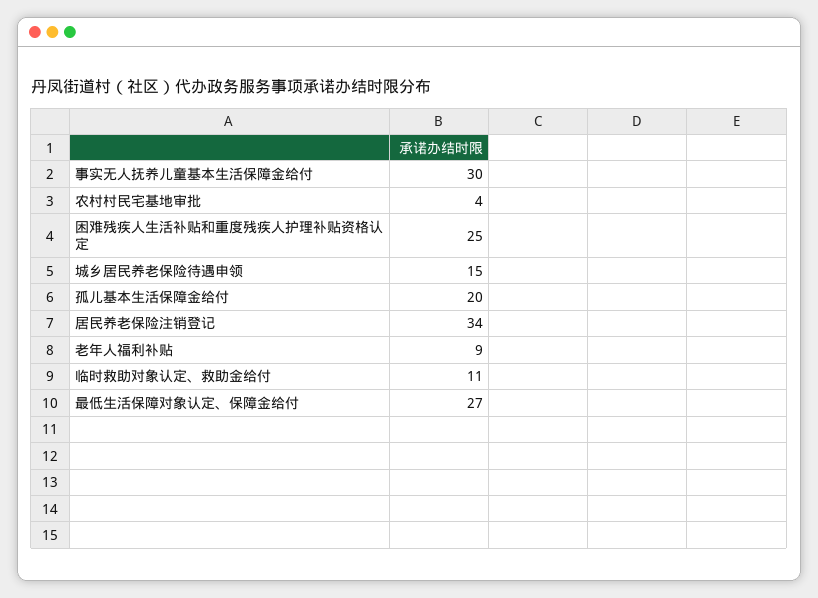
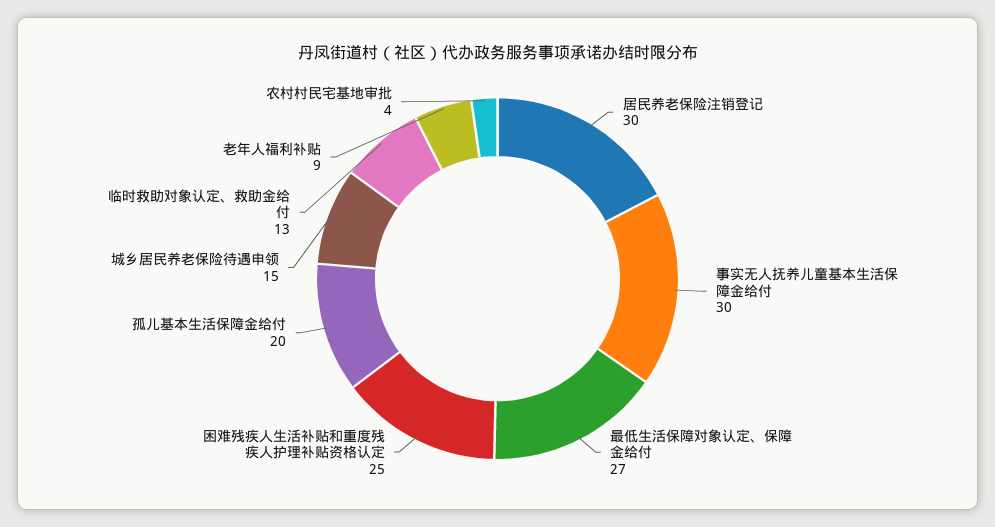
  {
    "事实无人抚养儿童基本生活保障金给付": 30,
    "农村村民宅基地审批": 4,
    "困难残疾人生活补贴和重度残疾人护理补贴资格认定": 25,
    "城乡居民养老保险待遇申领": 15,
    "孤儿基本生活保障金给付": 20,
-   "居民养老保险注销登记": 34,
+   "居民养老保险注销登记": 30,
    "老年人福利补贴": 9,
-   "临时救助对象认定、救助金给付": 11,
+   "临时救助对象认定、救助金给付": 13,
    "最低生活保障对象认定、保障金给付": 27
  }

